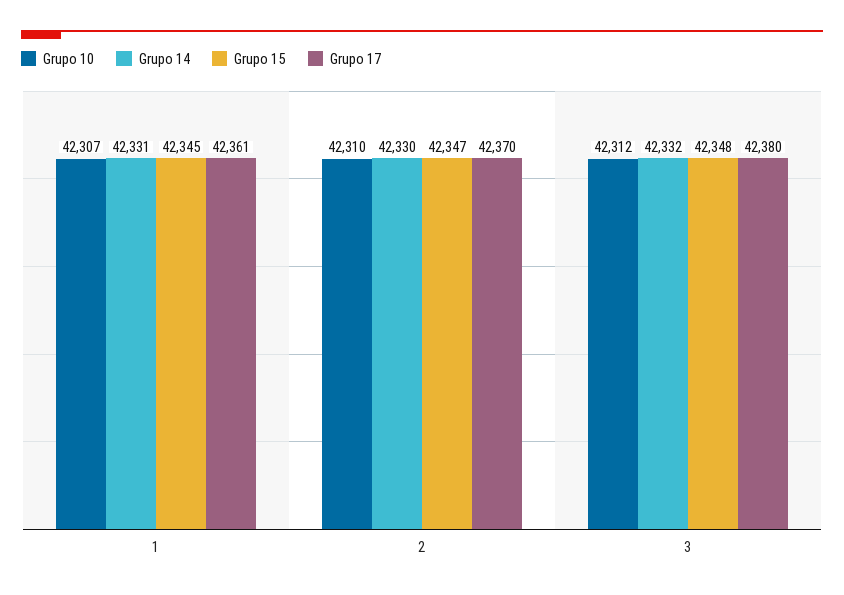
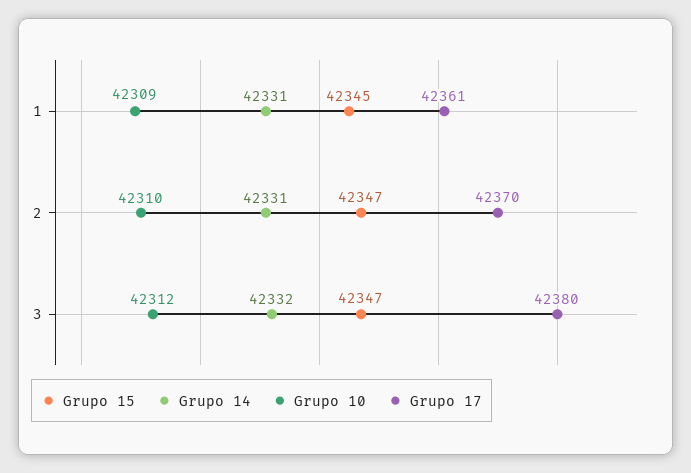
  {
    "Grupo 10": {
-     "1": 42307,
+     "1": 42309,
      "2": 42310,
      "3": 42312
    },
    "Grupo 14": {
      "1": 42331,
-     "2": 42330,
+     "2": 42331,
      "3": 42332
    },
    "Grupo 15": {
      "1": 42345,
      "2": 42347,
-     "3": 42348
+     "3": 42347
    },
    "Grupo 17": {
      "1": 42361,
      "2": 42370,
      "3": 42380
    }
  }

